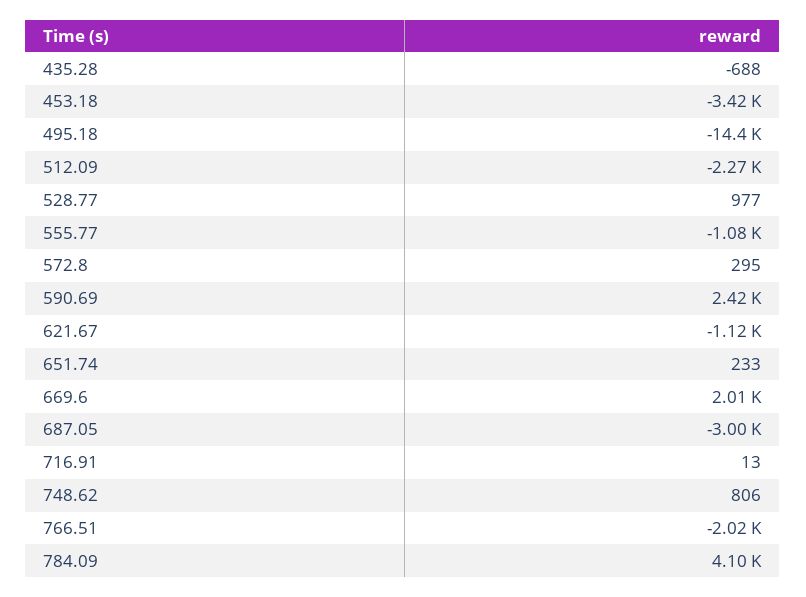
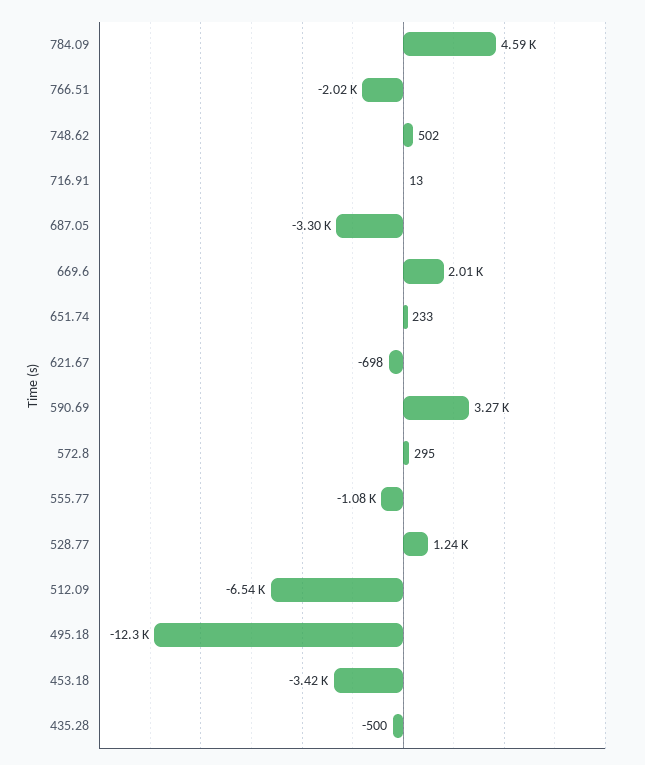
  {
-   "435.28": -688,
+   "435.28": -500,
    "453.18": -3420,
-   "495.18": -14400,
+   "495.18": -12300,
-   "512.09": -2270,
+   "512.09": -6540,
-   "528.77": 977,
+   "528.77": 1240,
    "555.77": -1080,
    "572.8": 295,
-   "590.69": 2420,
+   "590.69": 3270,
-   "621.67": -1120,
+   "621.67": -698,
    "651.74": 233,
    "669.6": 2010,
-   "687.05": -3000,
+   "687.05": -3300,
    "716.91": 13,
-   "748.62": 806,
+   "748.62": 502,
    "766.51": -2020,
-   "784.09": 4100
+   "784.09": 4590
  }

